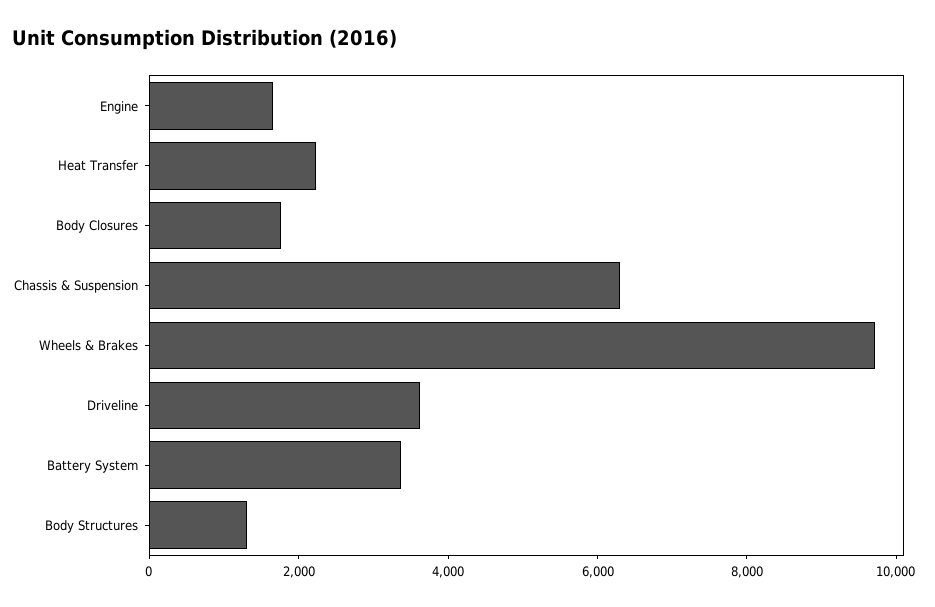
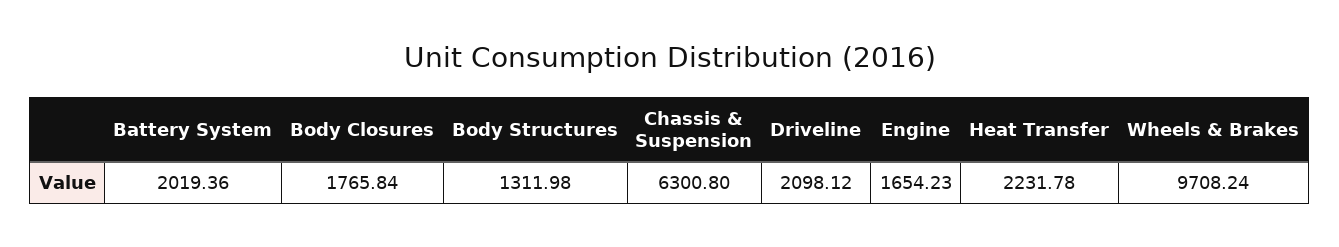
  {
    "Engine": 1654.23,
    "Heat Transfer": 2231.78,
    "Body Closures": 1765.84,
    "Chassis & Suspension": 6300.8,
    "Wheels & Brakes": 9708.24,
-   "Driveline": 3500,
+   "Driveline": 2098.12,
-   "Battery System": 3500,
+   "Battery System": 2019.36,
    "Body Structures": 1311.98
  }

